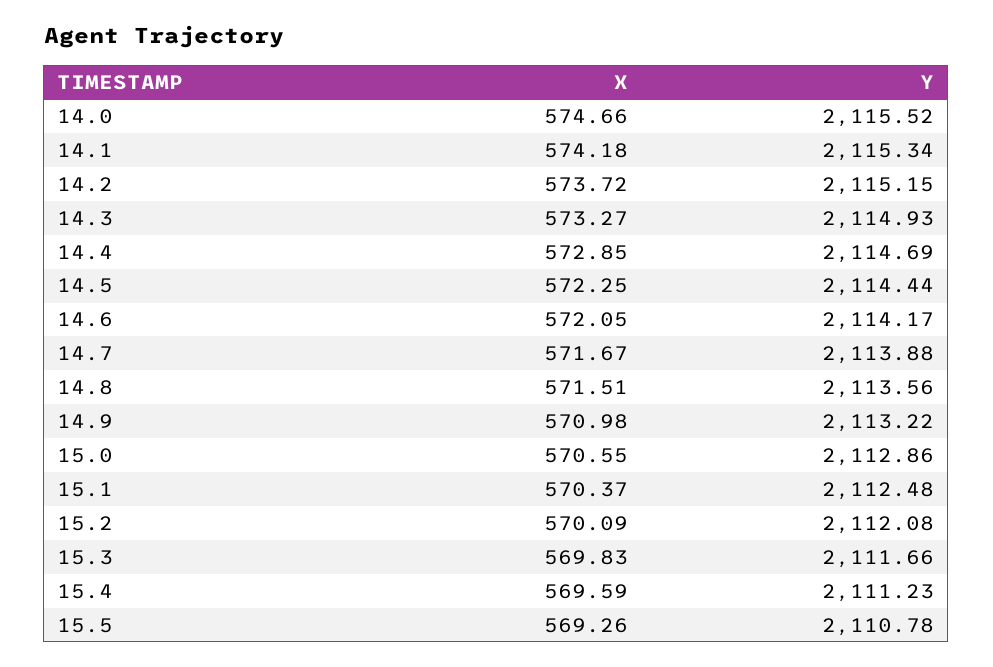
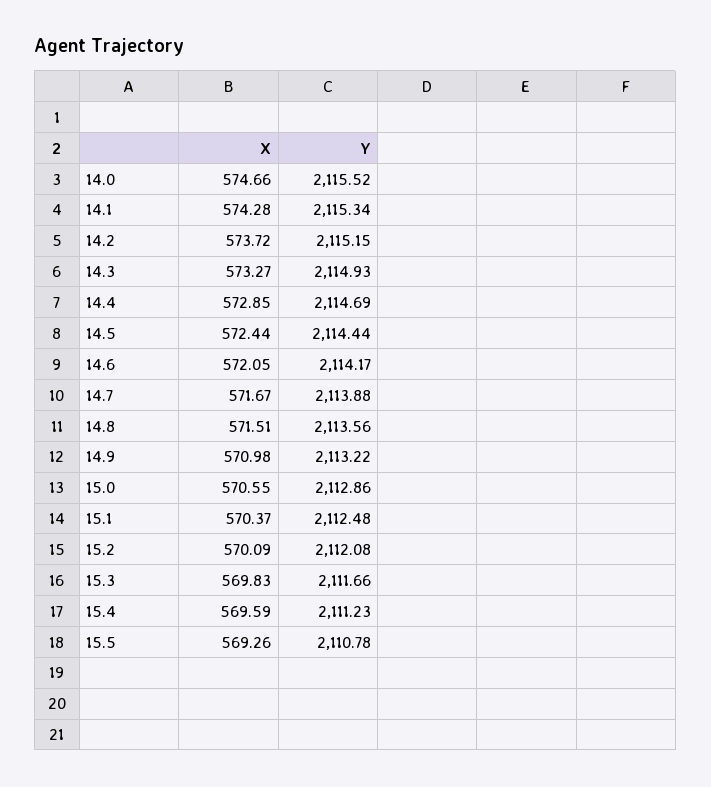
  {
    "X": {
      "14.0": 574.66,
-     "14.1": 574.18,
+     "14.1": 574.28,
      "14.2": 573.72,
      "14.3": 573.27,
      "14.4": 572.85,
-     "14.5": 572.25,
+     "14.5": 572.44,
      "14.6": 572.05,
      "14.7": 571.67,
      "14.8": 571.51,
      "14.9": 570.98,
      "15.0": 570.55,
      "15.1": 570.37,
      "15.2": 570.09,
      "15.3": 569.83,
      "15.4": 569.59,
      "15.5": 569.26
    },
    "Y": {
      "14.0": 2115.52,
      "14.1": 2115.34,
      "14.2": 2115.15,
      "14.3": 2114.93,
      "14.4": 2114.69,
      "14.5": 2114.44,
      "14.6": 2114.17,
      "14.7": 2113.88,
      "14.8": 2113.56,
      "14.9": 2113.22,
      "15.0": 2112.86,
      "15.1": 2112.48,
      "15.2": 2112.08,
      "15.3": 2111.66,
      "15.4": 2111.23,
      "15.5": 2110.78
    }
  }

